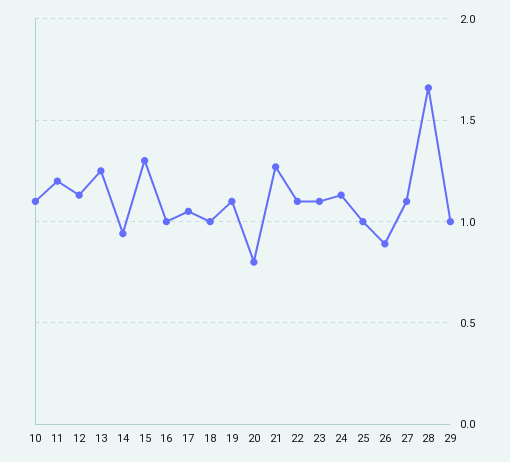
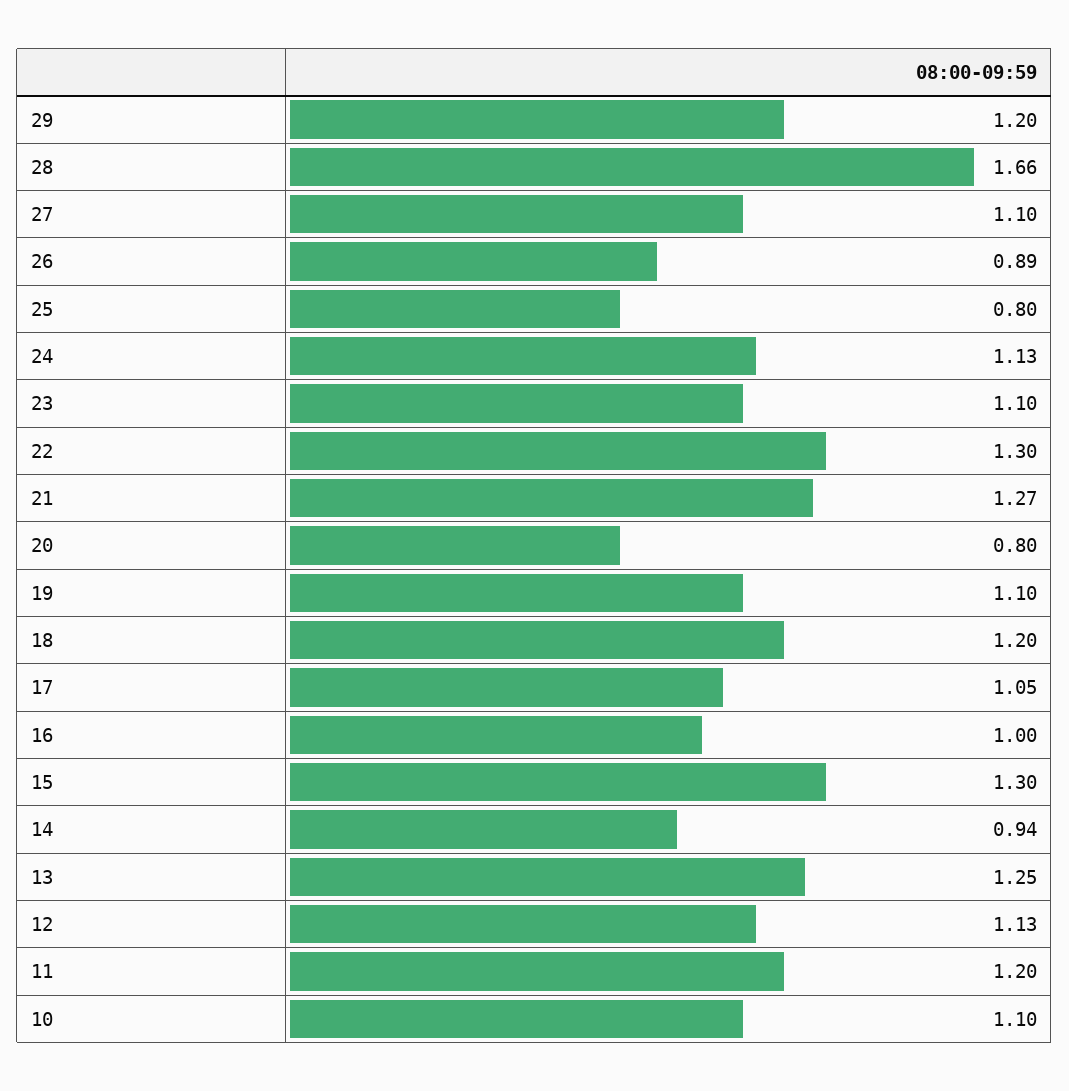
  {
    "10": 1.1,
    "11": 1.2,
    "12": 1.13,
    "13": 1.25,
    "14": 0.94,
    "15": 1.3,
    "16": 1,
    "17": 1.05,
-   "18": 1,
+   "18": 1.2,
    "19": 1.1,
    "20": 0.8,
    "21": 1.27,
-   "22": 1.1,
+   "22": 1.3,
    "23": 1.1,
    "24": 1.13,
-   "25": 1,
+   "25": 0.8,
    "26": 0.89,
    "27": 1.1,
    "28": 1.66,
-   "29": 1
+   "29": 1.2
  }

